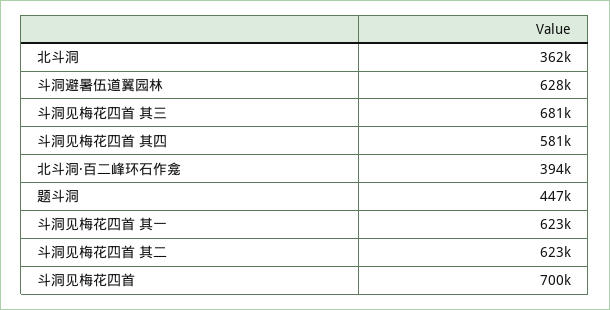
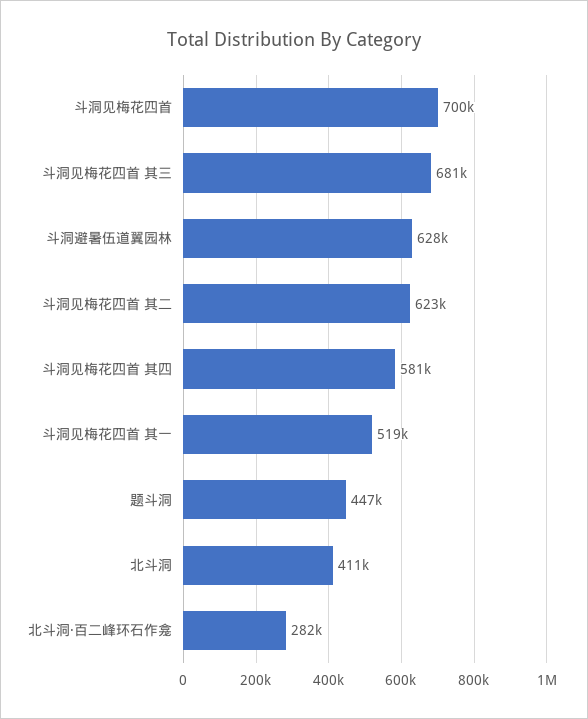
  {
-   "北斗洞": 362000,
+   "北斗洞": 411000,
    "斗洞避暑伍道翼园林": 628000,
    "斗洞见梅花四首 其三": 681000,
    "斗洞见梅花四首 其四": 581000,
-   "北斗洞·百二峰环石作龛": 394000,
+   "北斗洞·百二峰环石作龛": 282000,
    "题斗洞": 447000,
-   "斗洞见梅花四首 其一": 623000,
+   "斗洞见梅花四首 其一": 519000,
    "斗洞见梅花四首 其二": 623000,
    "斗洞见梅花四首": 700000
  }

